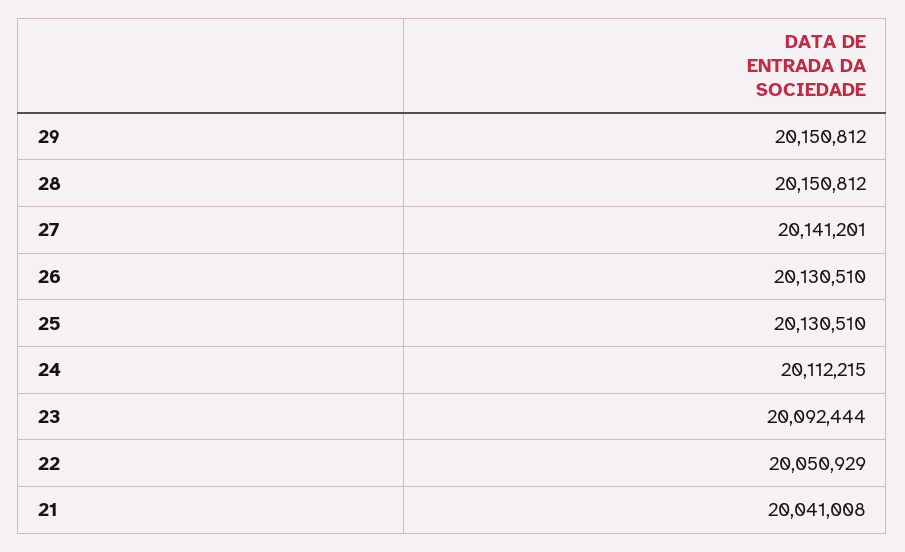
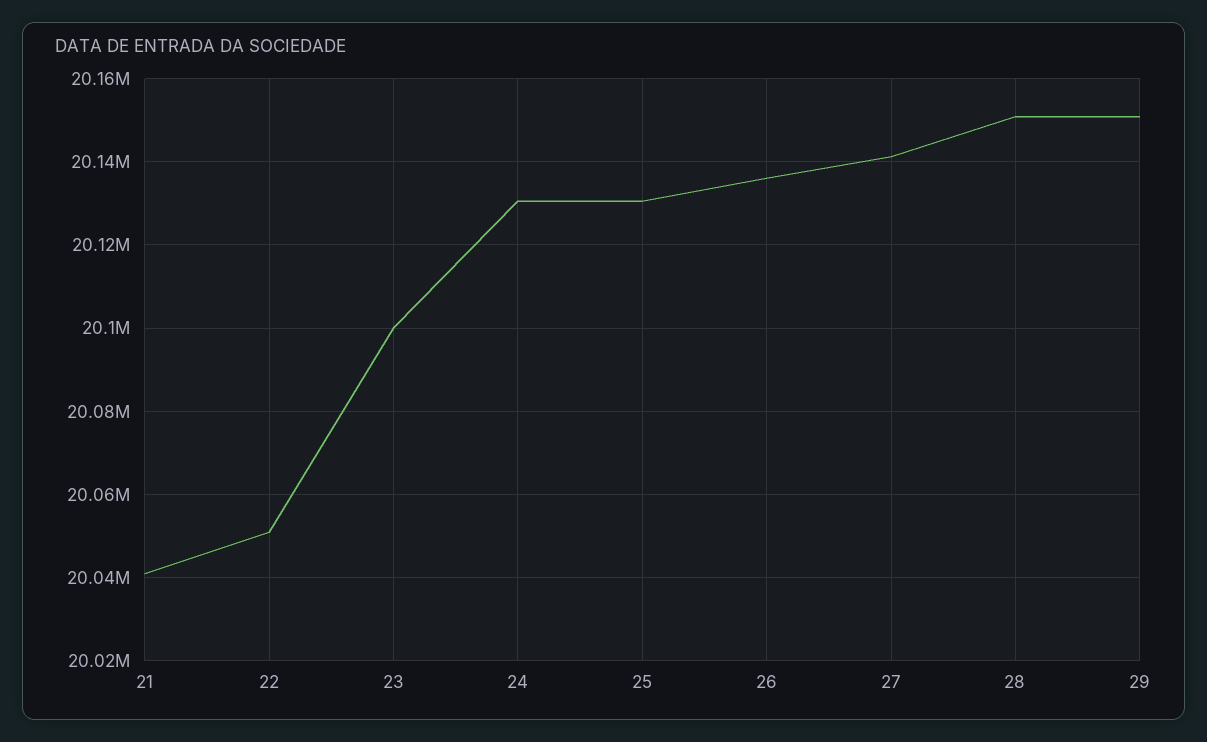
  {
    "29": 20150812,
    "28": 20150812,
    "27": 20141201,
-   "26": 20130510,
+   "26": 20136000,
    "25": 20130510,
-   "24": 20112215,
+   "24": 20130000,
-   "23": 20092444,
+   "23": 20100000,
    "22": 20050929,
    "21": 20041008
  }

